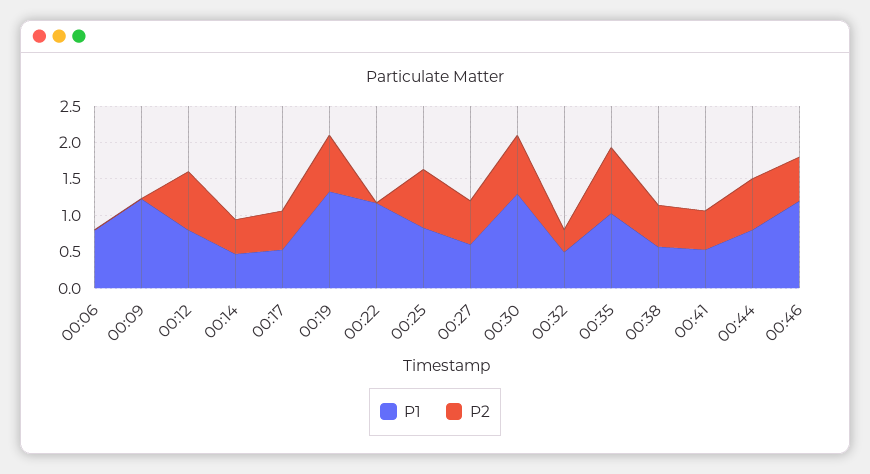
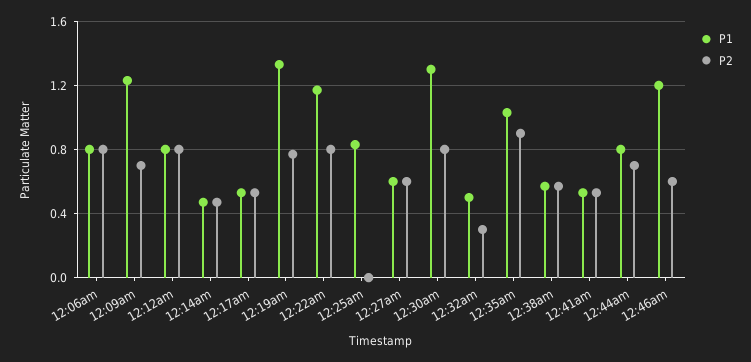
  {
    "P1": {
      "00:06": 0.8,
      "00:09": 1.25,
      "00:12": 0.8,
      "00:14": 0.45,
      "00:17": 0.55,
      "00:19": 1.35,
      "00:22": 1.15,
      "00:25": 0.85,
      "00:27": 0.6,
      "00:30": 1.3,
      "00:32": 0.5,
      "00:35": 1.05,
      "00:38": 0.55,
      "00:41": 0.55,
      "00:44": 0.8,
      "00:46": 1.2
    },
    "P2": {
-     "00:06": 0,
+     "00:06": 0.8,
-     "00:09": 0,
+     "00:09": 0.7,
      "00:12": 0.8,
      "00:14": 0.45,
      "00:17": 0.55,
      "00:19": 0.75,
-     "00:22": 0,
+     "00:22": 0.8,
-     "00:25": 0.75,
+     "00:25": 0,
      "00:27": 0.6,
      "00:30": 0.8,
      "00:32": 0.3,
      "00:35": 0.9,
      "00:38": 0.55,
      "00:41": 0.55,
      "00:44": 0.7,
      "00:46": 0.6
    }
  }

